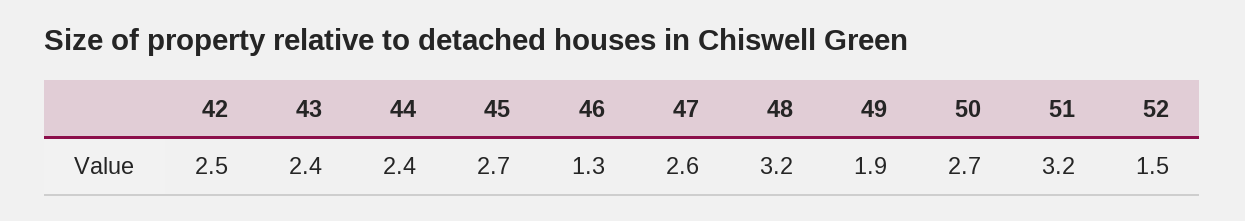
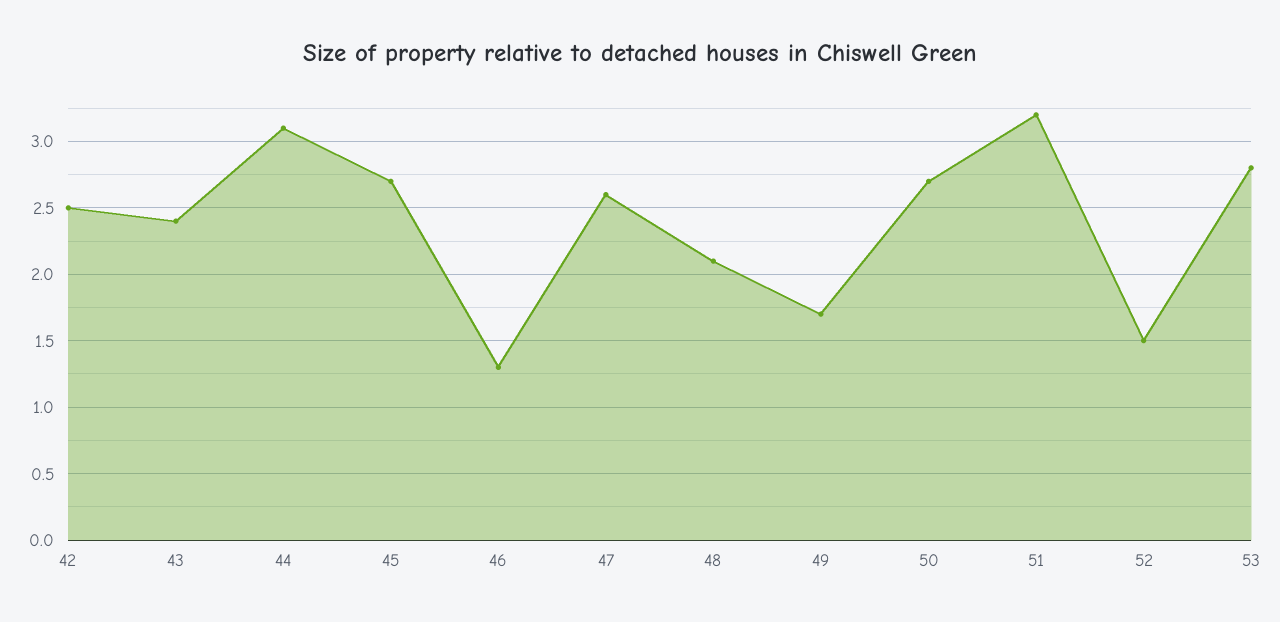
  {
    "42": 2.5,
    "43": 2.4,
-   "44": 2.4,
+   "44": 3.1,
    "45": 2.7,
    "46": 1.3,
    "47": 2.6,
-   "48": 3.2,
+   "48": 2.1,
-   "49": 1.9,
+   "49": 1.7,
    "50": 2.7,
    "51": 3.2,
-   "52": 1.5
+   "52": 1.5,
+   "53": 2.8
  }

